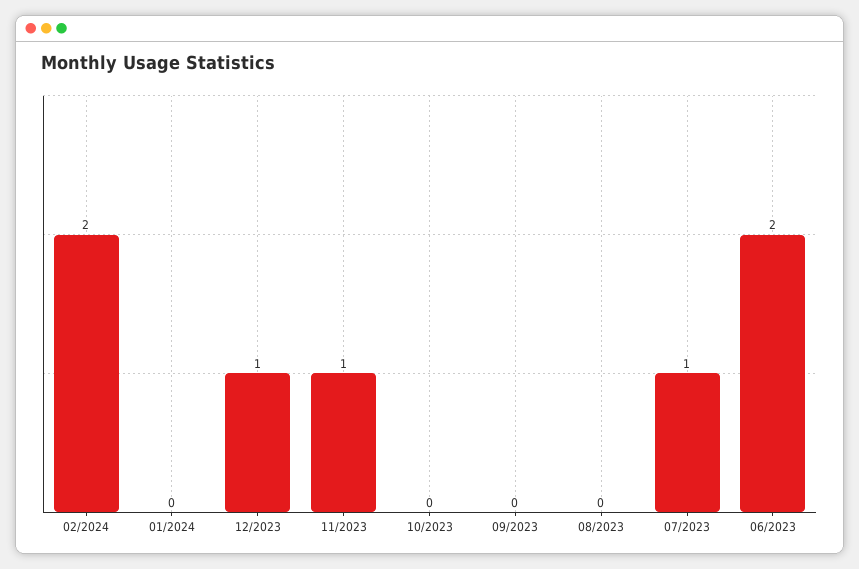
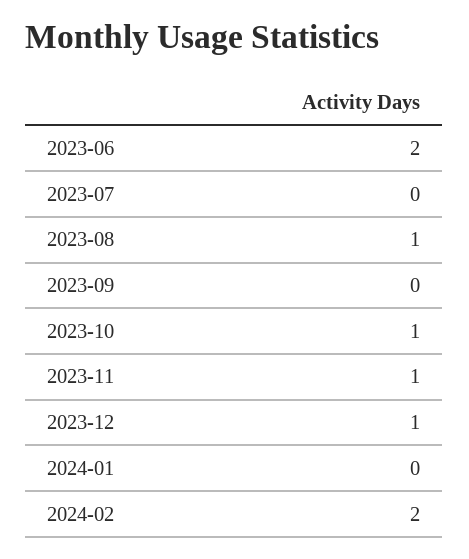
  {
    "02/2024": 2,
    "01/2024": 0,
    "12/2023": 1,
    "11/2023": 1,
-   "10/2023": 0,
+   "10/2023": 1,
    "09/2023": 0,
-   "08/2023": 0,
+   "08/2023": 1,
-   "07/2023": 1,
+   "07/2023": 0,
    "06/2023": 2
  }

